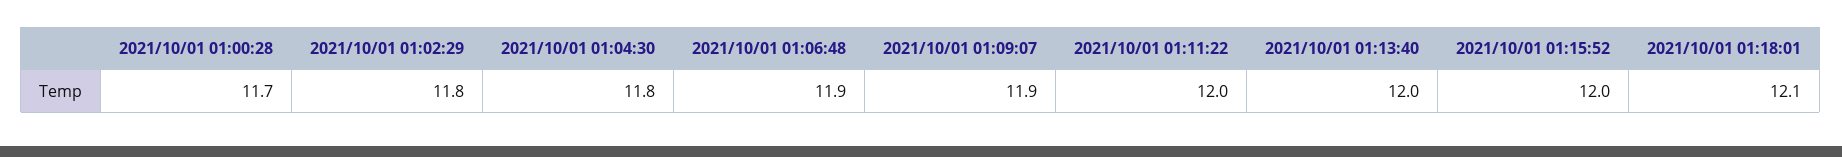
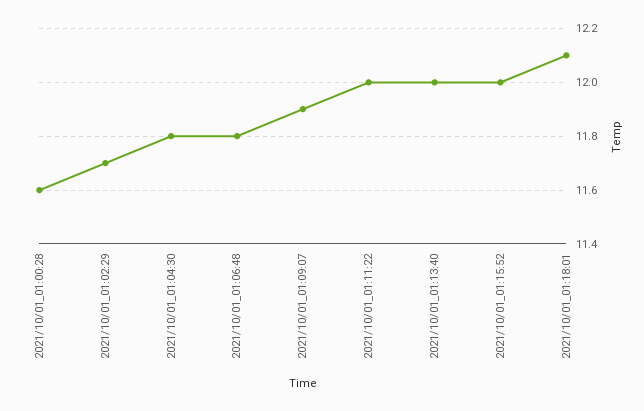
  {
-   "2021/10/01 01:00:28": 11.7,
+   "2021/10/01 01:00:28": 11.6,
-   "2021/10/01 01:02:29": 11.8,
+   "2021/10/01 01:02:29": 11.7,
    "2021/10/01 01:04:30": 11.8,
-   "2021/10/01 01:06:48": 11.9,
+   "2021/10/01 01:06:48": 11.8,
    "2021/10/01 01:09:07": 11.9,
    "2021/10/01 01:11:22": 12,
    "2021/10/01 01:13:40": 12,
    "2021/10/01 01:15:52": 12,
    "2021/10/01 01:18:01": 12.1
  }

